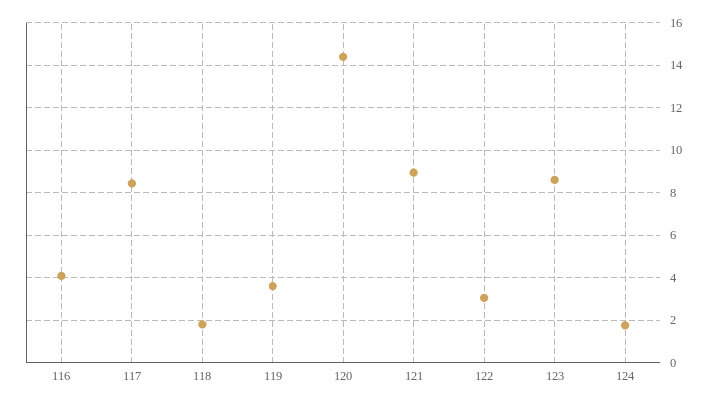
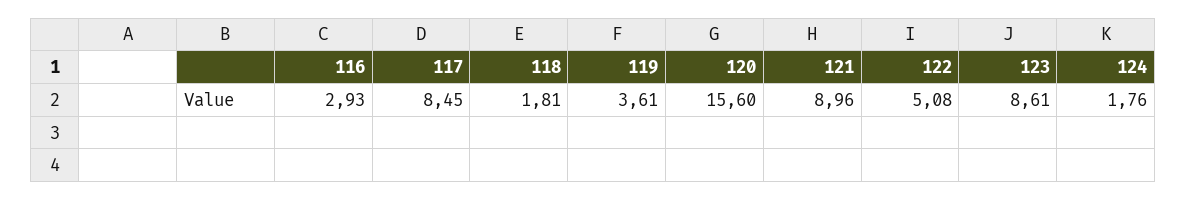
  {
-   "116": 4,
+   "116": 2.93,
    "117": 8.45,
    "118": 1.81,
    "119": 3.61,
-   "120": 14.5,
+   "120": 15.6,
    "121": 8.96,
-   "122": 3,
+   "122": 5.08,
    "123": 8.61,
    "124": 1.76
  }

